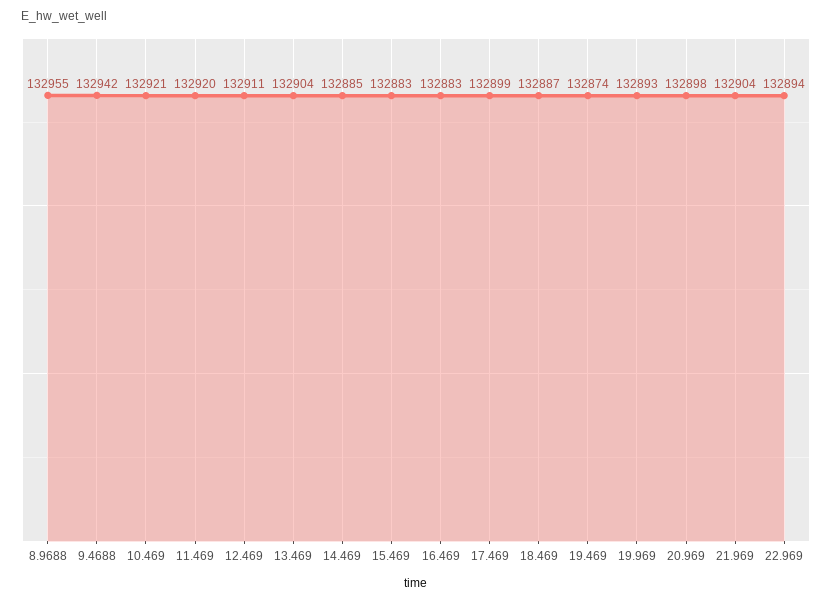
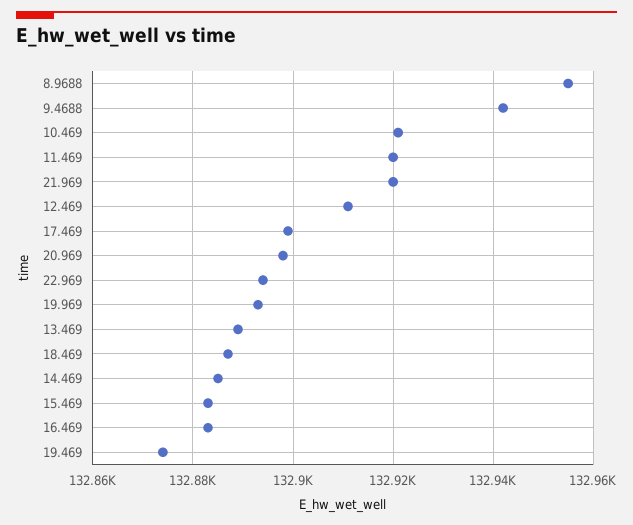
  {
    "8.9688": 132955,
    "9.4688": 132942,
    "10.469": 132921,
    "11.469": 132920,
    "12.469": 132911,
-   "13.469": 132904,
+   "13.469": 132890,
    "14.469": 132885,
    "15.469": 132883,
    "16.469": 132883,
    "17.469": 132899,
    "18.469": 132887,
    "19.469": 132874,
    "19.969": 132893,
    "20.969": 132898,
-   "21.969": 132904,
+   "21.969": 132920,
    "22.969": 132894
  }

